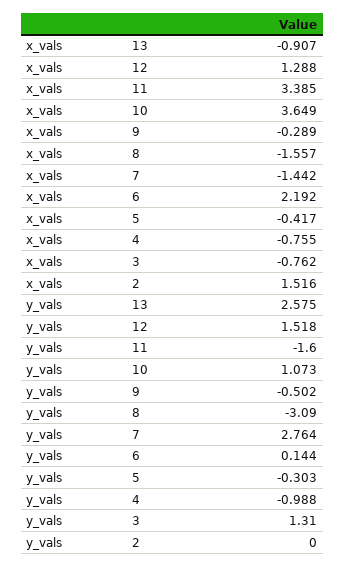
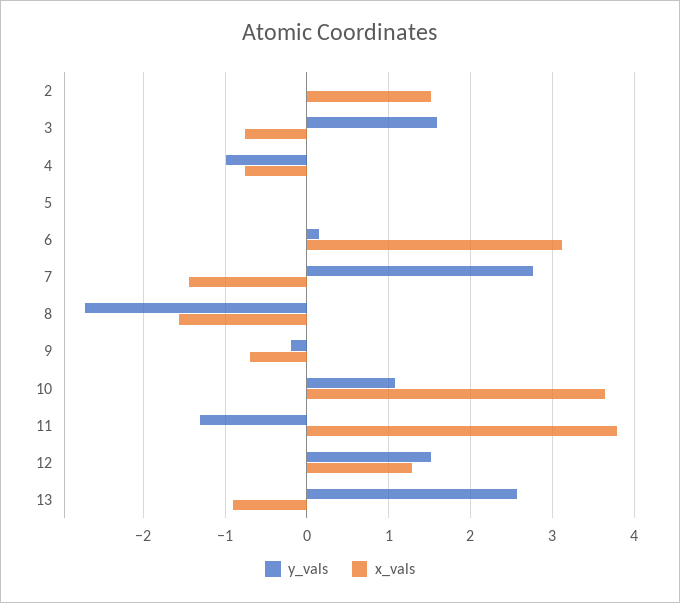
  {
    "x_vals": {
      "13": -0.907,
      "12": 1.288,
-     "11": 3.385,
+     "11": 3.8,
      "10": 3.649,
-     "9": -0.289,
+     "9": -0.7,
      "8": -1.557,
      "7": -1.442,
-     "6": 2.192,
+     "6": 3.1,
-     "5": -0.417,
+     "5": 0,
      "4": -0.755,
      "3": -0.762,
      "2": 1.516
    },
    "y_vals": {
      "13": 2.575,
      "12": 1.518,
-     "11": -1.6,
+     "11": -1.3,
      "10": 1.073,
-     "9": -0.502,
+     "9": -0.2,
-     "8": -3.09,
+     "8": -2.7,
      "7": 2.764,
      "6": 0.144,
-     "5": -0.303,
+     "5": 0,
      "4": -0.988,
-     "3": 1.31,
+     "3": 1.6,
      "2": 0
    }
  }

